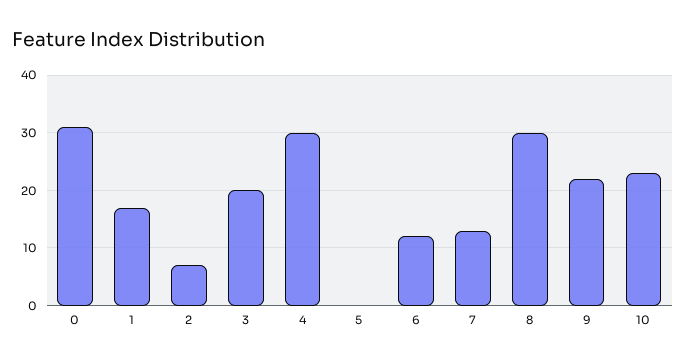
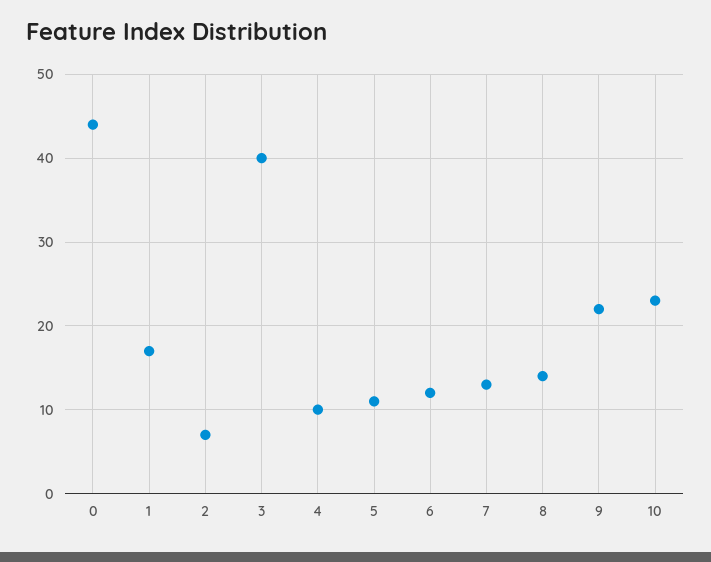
  {
-   "0": 30,
+   "0": 44,
    "1": 17,
    "2": 7,
-   "3": 20,
+   "3": 40,
-   "4": 30,
+   "4": 10,
-   "5": 0,
+   "5": 11,
    "6": 12,
    "7": 13,
-   "8": 30,
+   "8": 14,
    "9": 22,
    "10": 23
  }

